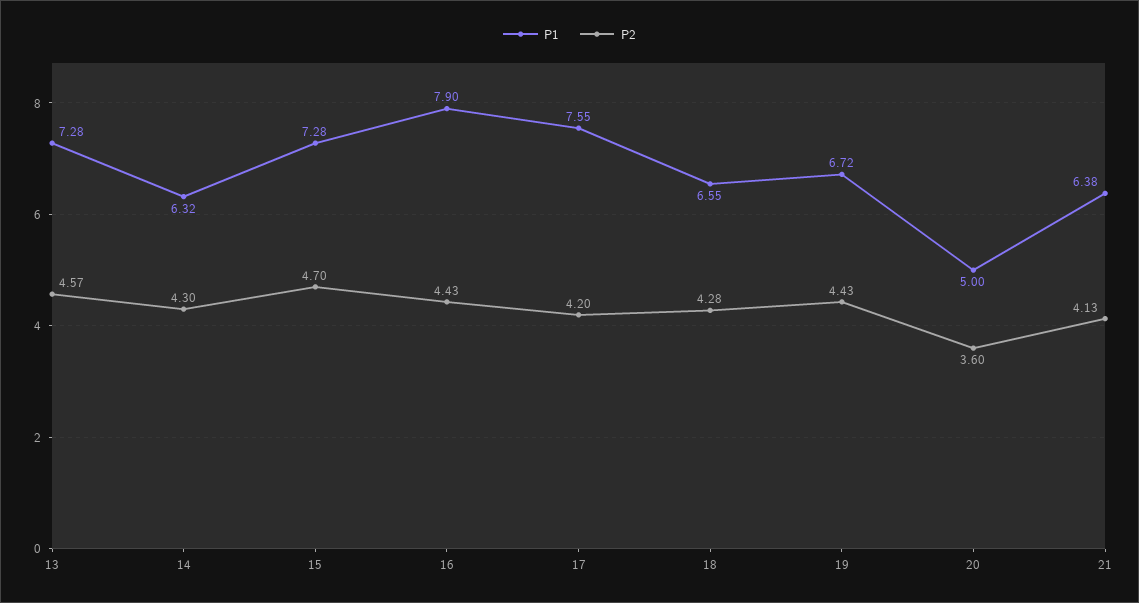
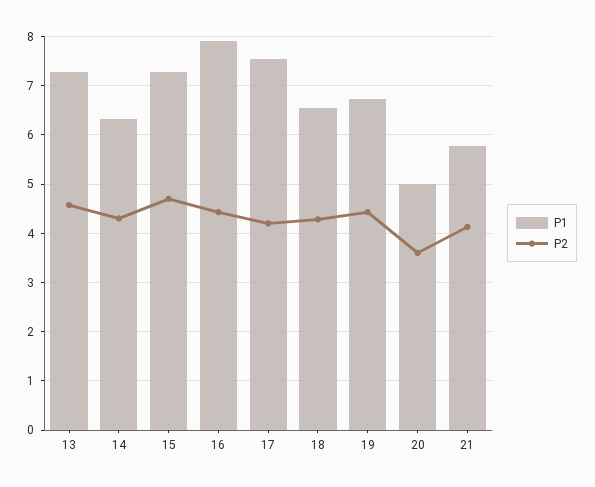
  {
    "P1": {
      "13": 7.28,
      "14": 6.32,
      "15": 7.28,
      "16": 7.9,
      "17": 7.55,
      "18": 6.55,
      "19": 6.72,
      "20": 5,
-     "21": 6.38
+     "21": 5.8
    },
    "P2": {
      "13": 4.57,
      "14": 4.3,
      "15": 4.7,
      "16": 4.43,
      "17": 4.2,
      "18": 4.28,
      "19": 4.43,
      "20": 3.6,
      "21": 4.13
    }
  }

